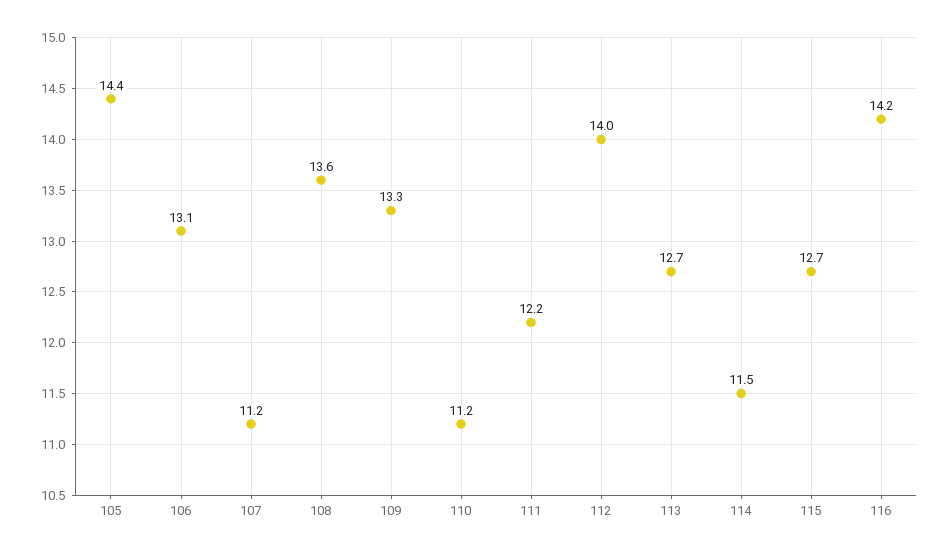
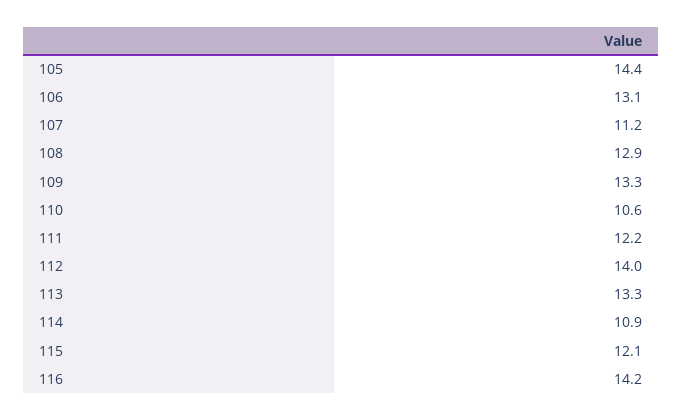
  {
    "105": 14.4,
    "106": 13.1,
    "107": 11.2,
-   "108": 13.6,
+   "108": 12.9,
    "109": 13.3,
-   "110": 11.2,
+   "110": 10.6,
    "111": 12.2,
    "112": 14,
-   "113": 12.7,
+   "113": 13.3,
-   "114": 11.5,
+   "114": 10.9,
-   "115": 12.7,
+   "115": 12.1,
    "116": 14.2
  }

